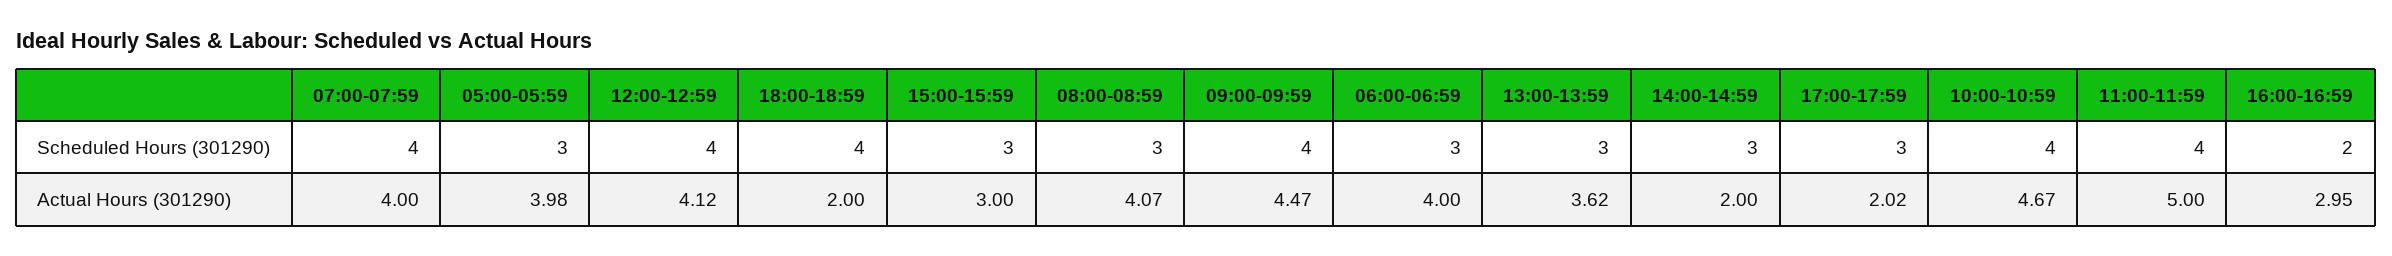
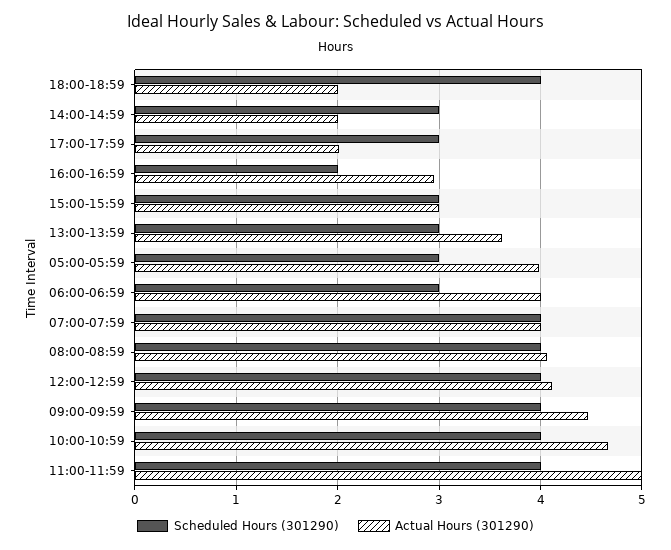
  {
    "Scheduled Hours (301290)": {
      "07:00-07:59": 4,
      "05:00-05:59": 3,
      "12:00-12:59": 4,
      "18:00-18:59": 4,
      "15:00-15:59": 3,
-     "08:00-08:59": 3,
+     "08:00-08:59": 4,
      "09:00-09:59": 4,
      "06:00-06:59": 3,
      "13:00-13:59": 3,
      "14:00-14:59": 3,
      "17:00-17:59": 3,
      "10:00-10:59": 4,
      "11:00-11:59": 4,
      "16:00-16:59": 2
    },
    "Actual Hours (301290)": {
      "07:00-07:59": 4,
      "05:00-05:59": 3.98,
      "12:00-12:59": 4.12,
      "18:00-18:59": 2,
      "15:00-15:59": 3,
      "08:00-08:59": 4.07,
      "09:00-09:59": 4.47,
      "06:00-06:59": 4,
      "13:00-13:59": 3.62,
      "14:00-14:59": 2,
      "17:00-17:59": 2.02,
      "10:00-10:59": 4.67,
      "11:00-11:59": 5,
      "16:00-16:59": 2.95
    }
  }

